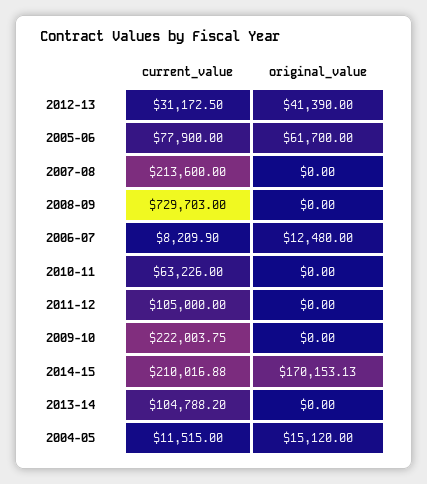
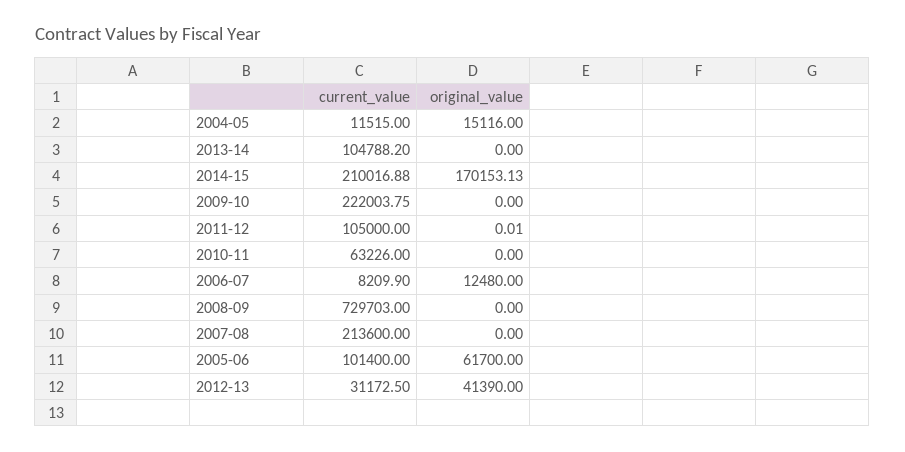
  {
    "current_value": {
      "2012-13": 31172.5,
-     "2005-06": 77900,
+     "2005-06": 101400,
      "2007-08": 213600,
      "2008-09": 729703,
      "2006-07": 8209.9,
      "2010-11": 63226,
      "2011-12": 105000,
      "2009-10": 222003.75,
      "2014-15": 210016.88,
      "2013-14": 104788.2,
      "2004-05": 11515
    },
    "original_value": {
      "2012-13": 41390,
      "2005-06": 61700,
      "2007-08": 0,
      "2008-09": 0,
      "2006-07": 12480,
      "2010-11": 0,
-     "2011-12": 0,
+     "2011-12": 0.01,
      "2009-10": 0,
      "2014-15": 170153.13,
      "2013-14": 0,
-     "2004-05": 15120
+     "2004-05": 15116
    }
  }

